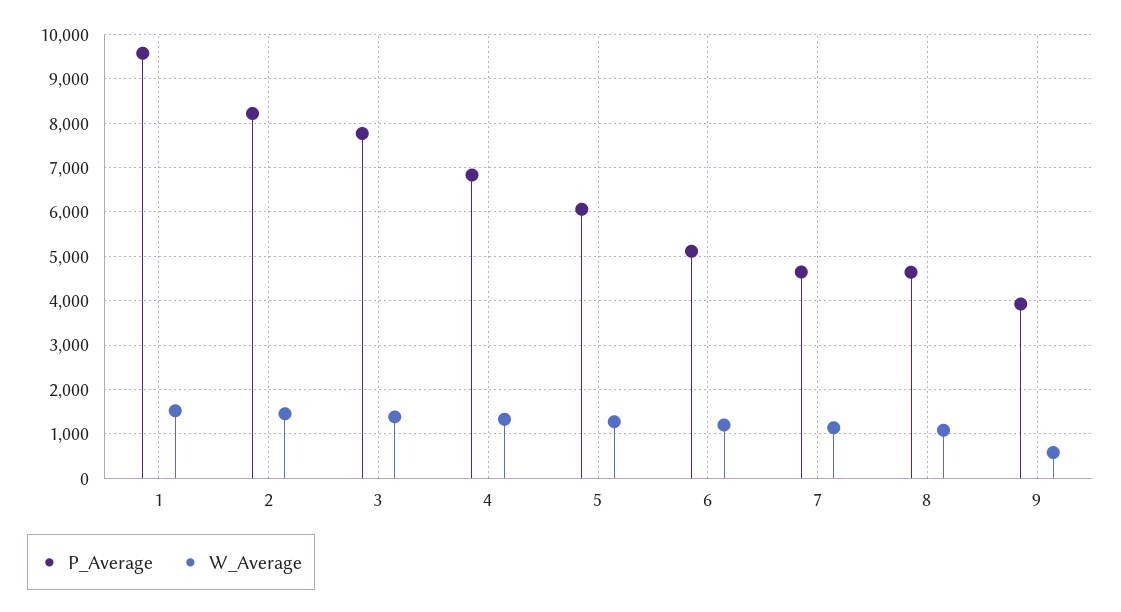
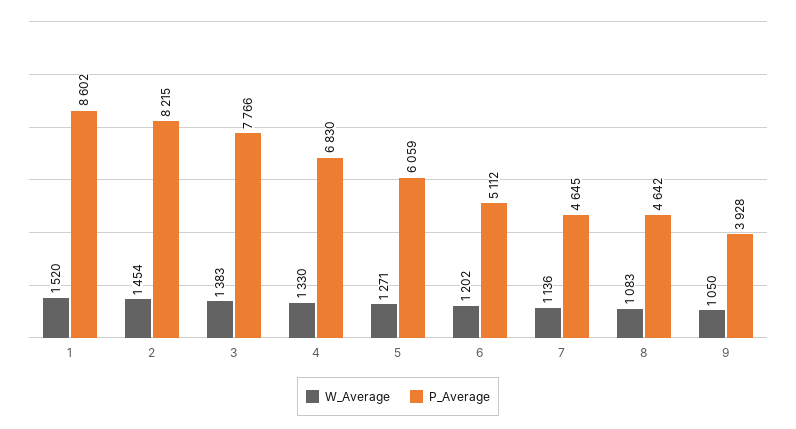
  {
    "P_Average": {
-     "1": 9600,
+     "1": 8602,
      "2": 8215,
      "3": 7766,
      "4": 6830,
      "5": 6059,
      "6": 5112,
      "7": 4645,
      "8": 4642,
      "9": 3928
    },
    "W_Average": {
      "1": 1520,
      "2": 1454,
      "3": 1383,
      "4": 1330,
      "5": 1271,
      "6": 1202,
      "7": 1136,
      "8": 1083,
-     "9": 600
+     "9": 1050
    }
  }

